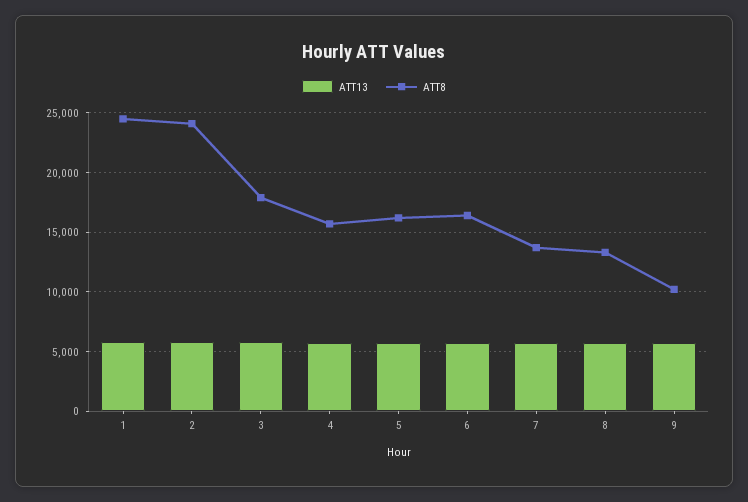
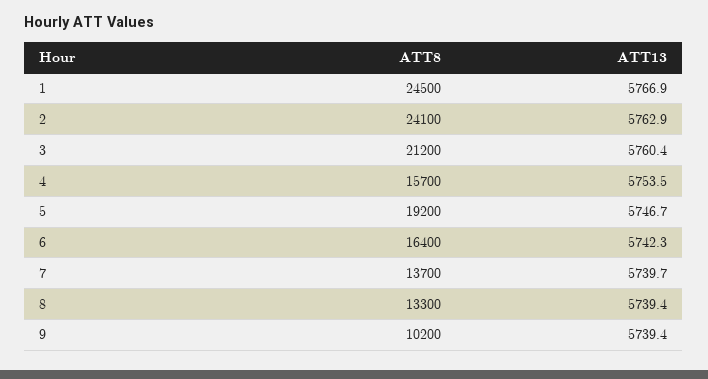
  {
    "ATT13": {
      "1": 5766.9,
      "2": 5762.9,
      "3": 5760.4,
      "4": 5753.5,
      "5": 5746.7,
      "6": 5742.3,
      "7": 5739.7,
      "8": 5739.4,
      "9": 5739.4
    },
    "ATT8": {
      "1": 24500,
      "2": 24100,
-     "3": 18000,
+     "3": 21200,
      "4": 15700,
-     "5": 16000,
+     "5": 19200,
      "6": 16400,
      "7": 13700,
      "8": 13300,
      "9": 10200
    }
  }

